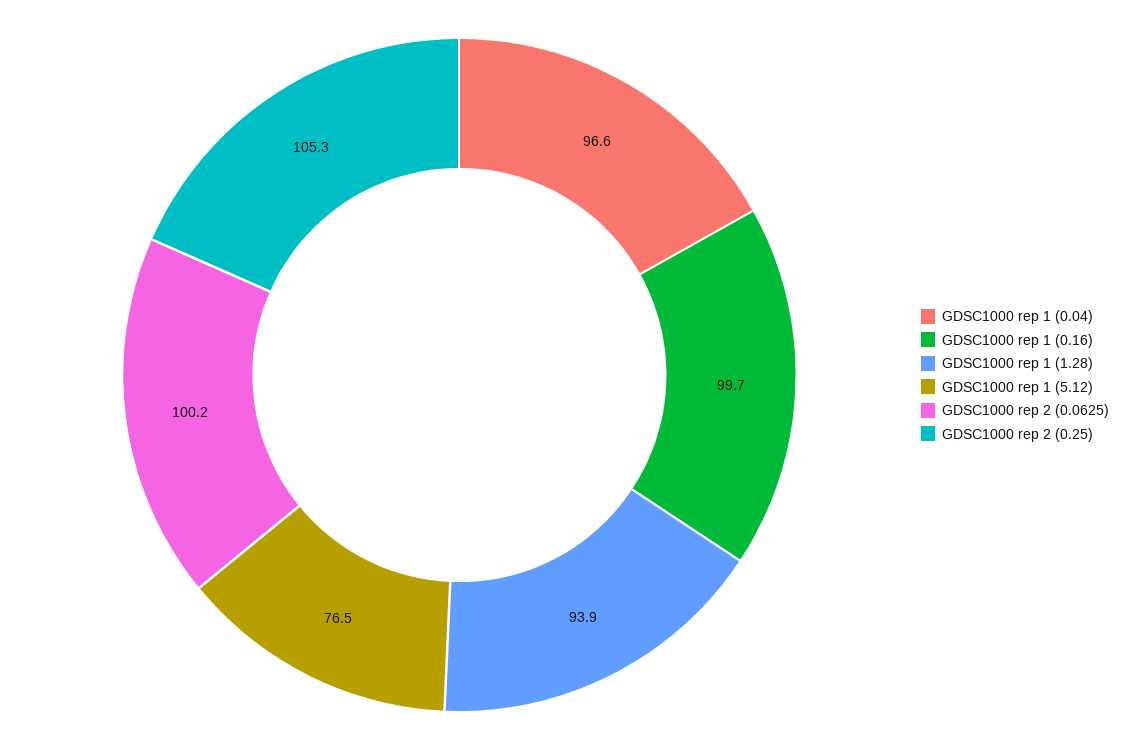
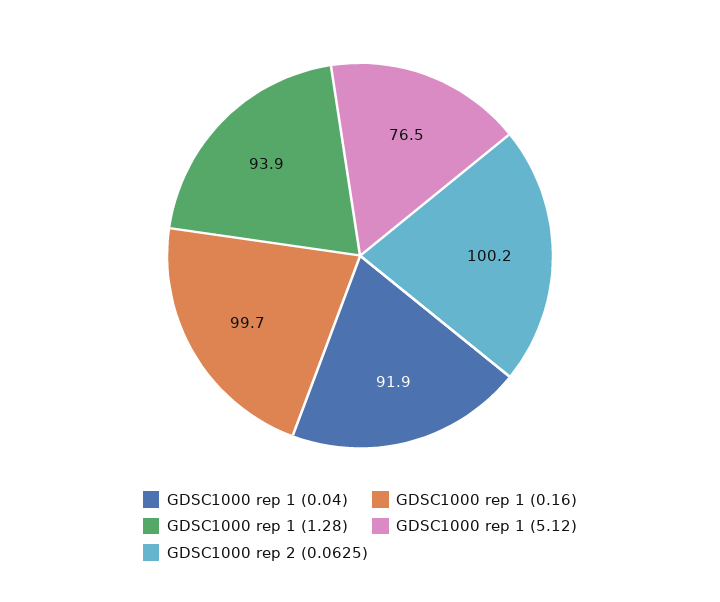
  {
-   "GDSC1000 rep 1 (0.04)": 96.6,
+   "GDSC1000 rep 1 (0.04)": 91.9,
    "GDSC1000 rep 1 (0.16)": 99.7,
    "GDSC1000 rep 1 (1.28)": 93.9,
    "GDSC1000 rep 1 (5.12)": 76.5,
-   "GDSC1000 rep 2 (0.0625)": 100.2,
+   "GDSC1000 rep 2 (0.0625)": 100.2
-   "GDSC1000 rep 2 (0.25)": 105.3
  }

